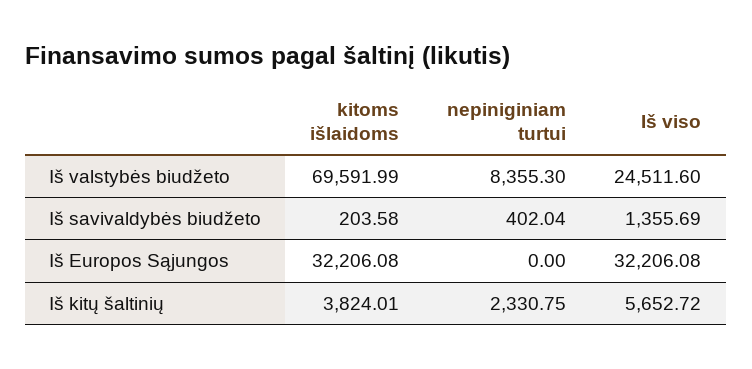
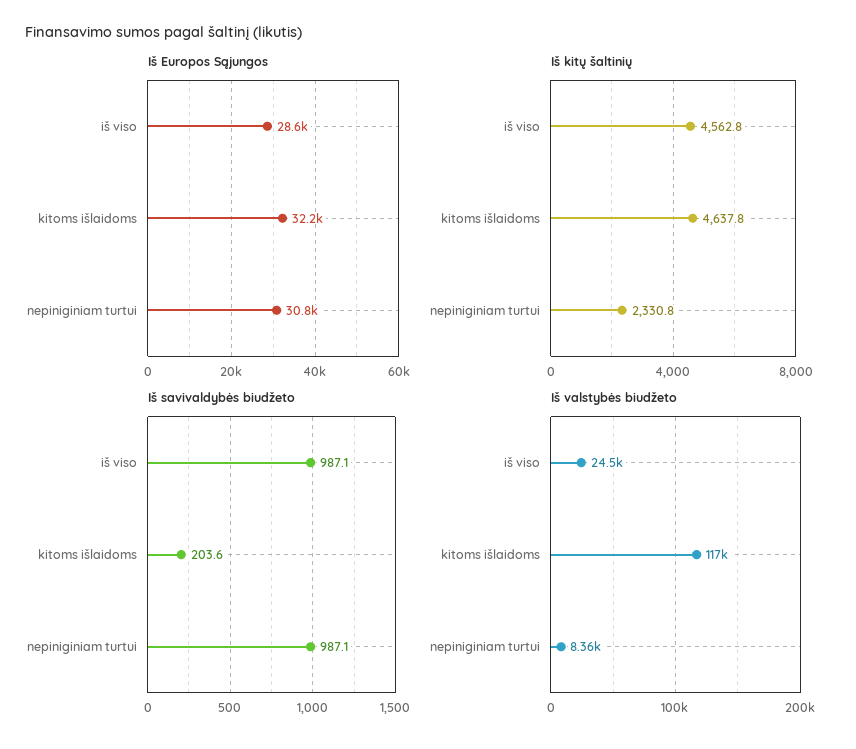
  {
    "Iš valstybės biudžeto": {
-     "kitoms išlaidoms": 69591.99,
+     "kitoms išlaidoms": 117000,
      "nepiniginiam turtui": 8355.3,
      "Iš viso": 24511.6
    },
    "Iš savivaldybės biudžeto": {
      "kitoms išlaidoms": 203.58,
-     "nepiniginiam turtui": 402.04,
+     "nepiniginiam turtui": 987.1,
-     "Iš viso": 1355.69
+     "Iš viso": 987.1
    },
    "Iš Europos Sąjungos": {
      "kitoms išlaidoms": 32206.08,
-     "nepiniginiam turtui": 0,
+     "nepiniginiam turtui": 30800,
-     "Iš viso": 32206.08
+     "Iš viso": 28600
    },
    "Iš kitų šaltinių": {
-     "kitoms išlaidoms": 3824.01,
+     "kitoms išlaidoms": 4637.8,
      "nepiniginiam turtui": 2330.75,
-     "Iš viso": 5652.72
+     "Iš viso": 4562.8
    }
  }

